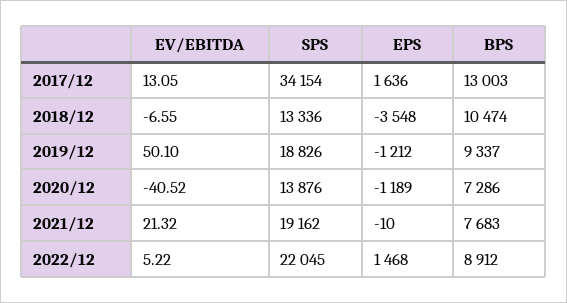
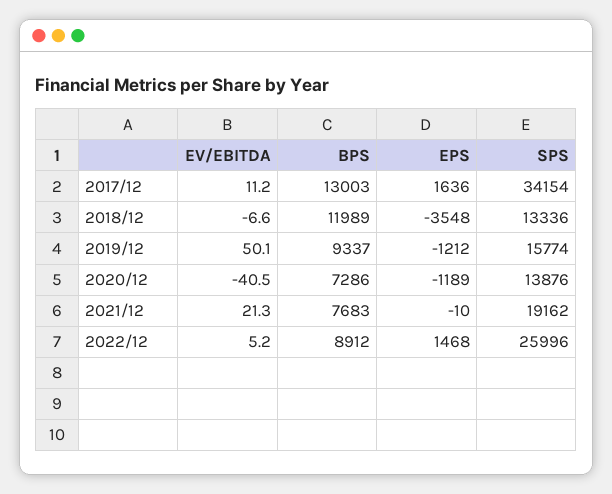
  {
    "EV/EBITDA": {
-     "2017/12": 13.05,
+     "2017/12": 11.2,
      "2018/12": -6.55,
      "2019/12": 50.1,
      "2020/12": -40.52,
      "2021/12": 21.32,
      "2022/12": 5.22
    },
    "SPS": {
      "2017/12": 34154,
      "2018/12": 13336,
-     "2019/12": 18826,
+     "2019/12": 15774,
      "2020/12": 13876,
      "2021/12": 19162,
-     "2022/12": 22045
+     "2022/12": 25996
    },
    "EPS": {
      "2017/12": 1636,
      "2018/12": -3548,
      "2019/12": -1212,
      "2020/12": -1189,
      "2021/12": -10,
      "2022/12": 1468
    },
    "BPS": {
      "2017/12": 13003,
-     "2018/12": 10474,
+     "2018/12": 11989,
      "2019/12": 9337,
      "2020/12": 7286,
      "2021/12": 7683,
      "2022/12": 8912
    }
  }

